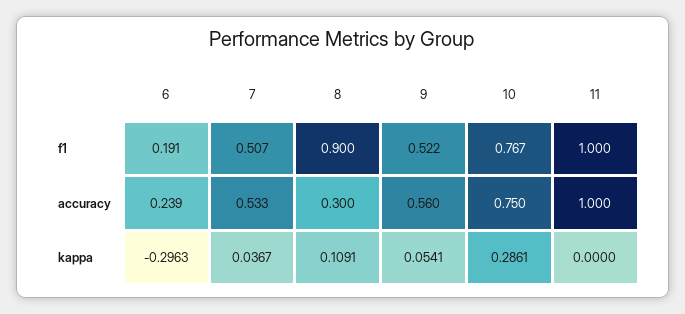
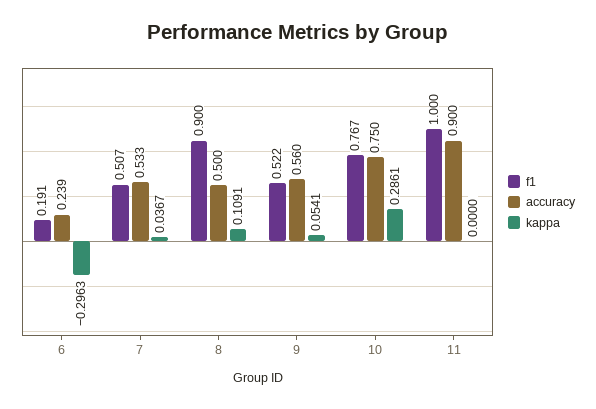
  {
    "f1": {
      "6": 0.191,
      "7": 0.507,
      "8": 0.9,
      "9": 0.522,
      "10": 0.767,
      "11": 1
    },
    "accuracy": {
      "6": 0.239,
      "7": 0.533,
-     "8": 0.3,
+     "8": 0.5,
      "9": 0.56,
      "10": 0.75,
-     "11": 1
+     "11": 0.9
    },
    "kappa": {
      "6": -0.2963,
      "7": 0.0367,
      "8": 0.1091,
      "9": 0.0541,
      "10": 0.2861,
      "11": 0
    }
  }

